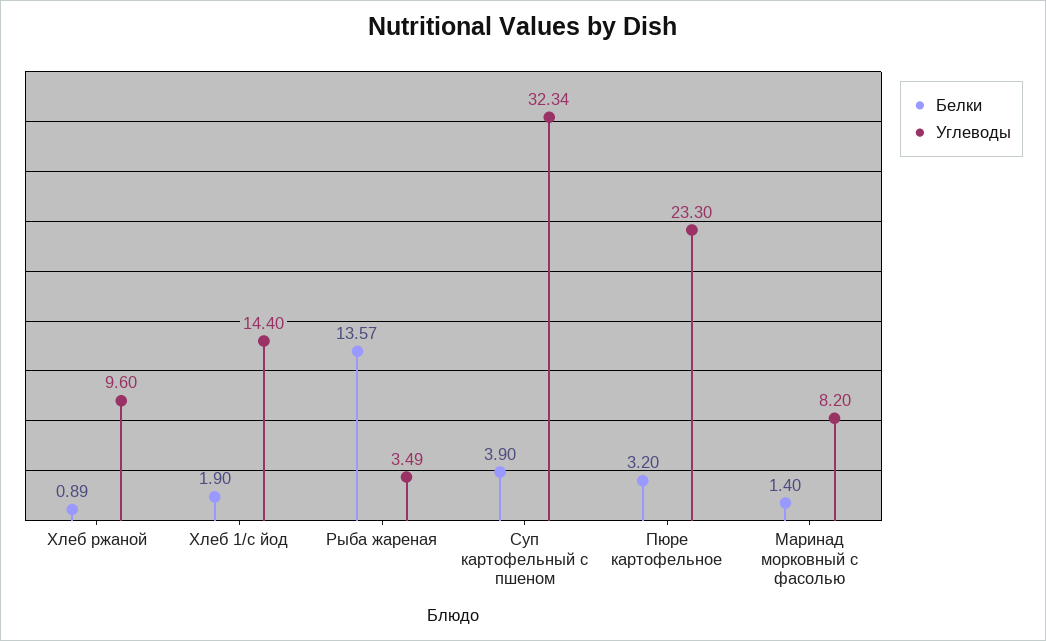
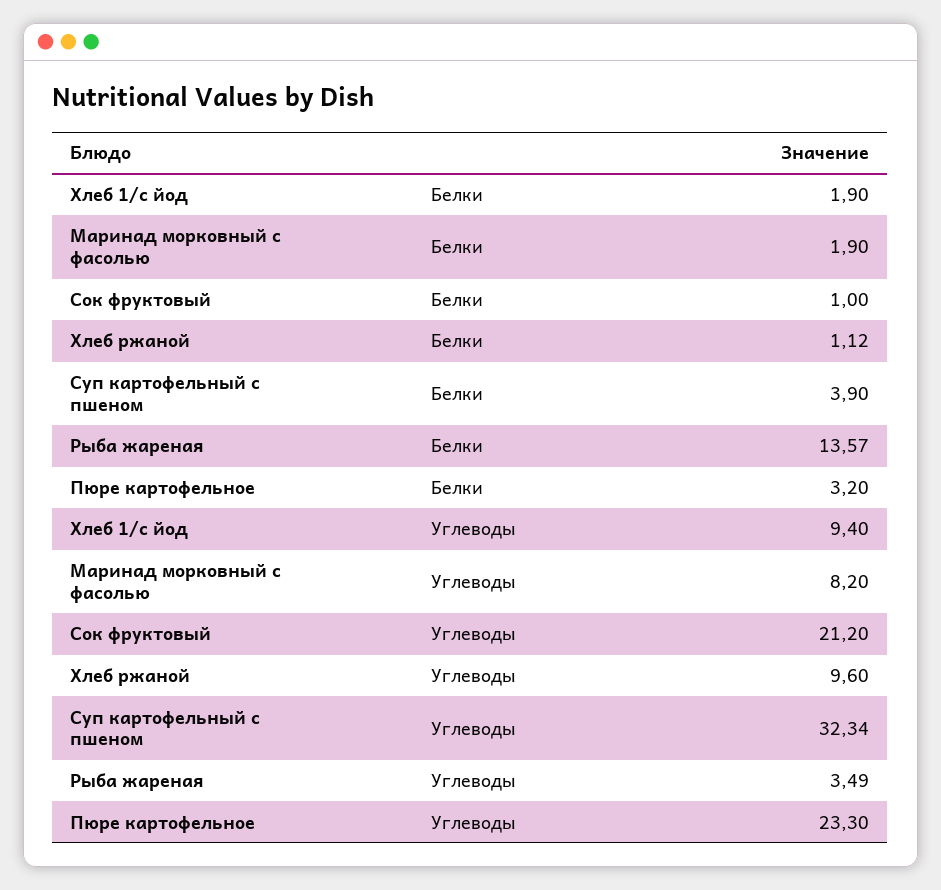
  {
    "Белки": {
-     "Хлеб ржаной": 0.89,
+     "Хлеб ржаной": 1.12,
      "Хлеб 1/с йод": 1.9,
      "Рыба жареная": 13.57,
      "Суп картофельный с пшеном": 3.9,
      "Пюре картофельное": 3.2,
-     "Маринад морковный с фасолью": 1.4
+     "Маринад морковный с фасолью": 1.9,
+     "Сок фруктовый": 1
    },
    "Углеводы": {
      "Хлеб ржаной": 9.6,
-     "Хлеб 1/с йод": 14.4,
+     "Хлеб 1/с йод": 9.4,
      "Рыба жареная": 3.49,
      "Суп картофельный с пшеном": 32.34,
      "Пюре картофельное": 23.3,
-     "Маринад морковный с фасолью": 8.2
+     "Маринад морковный с фасолью": 8.2,
+     "Сок фруктовый": 21.2
    }
  }

